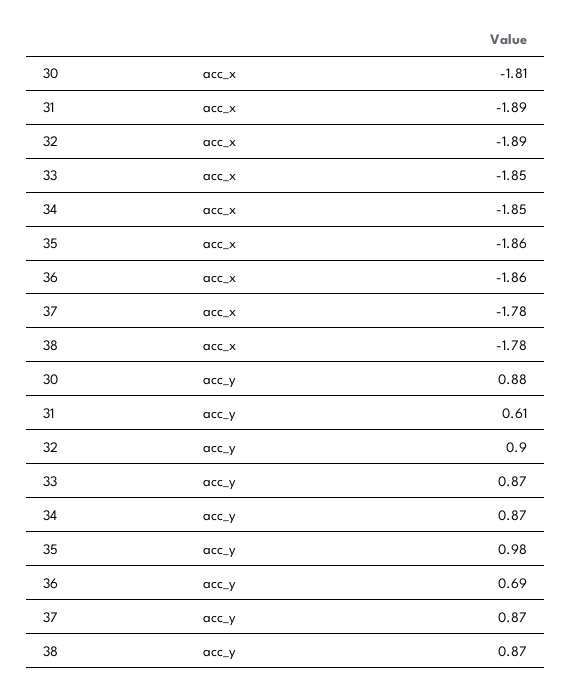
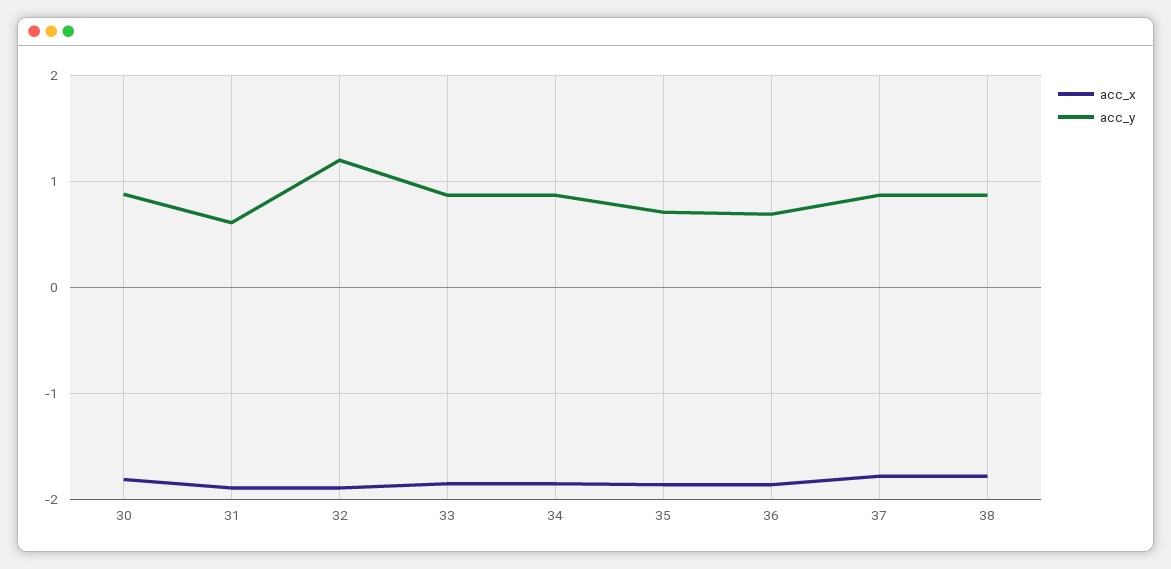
  {
    "acc_x": {
      "30": -1.81,
      "31": -1.89,
      "32": -1.89,
      "33": -1.85,
      "34": -1.85,
      "35": -1.86,
      "36": -1.86,
      "37": -1.78,
      "38": -1.78
    },
    "acc_y": {
      "30": 0.88,
      "31": 0.61,
-     "32": 0.9,
+     "32": 1.2,
      "33": 0.87,
      "34": 0.87,
-     "35": 0.98,
+     "35": 0.7,
      "36": 0.69,
      "37": 0.87,
      "38": 0.87
    }
  }

